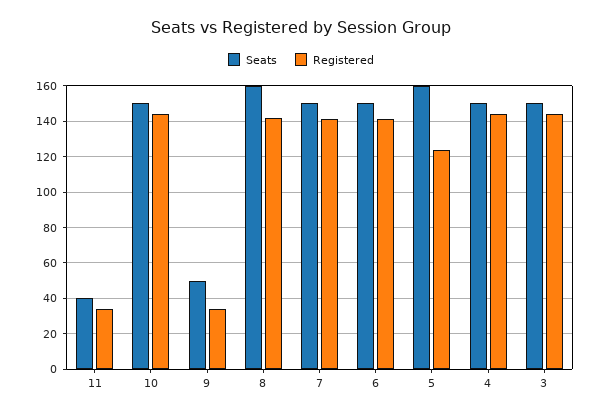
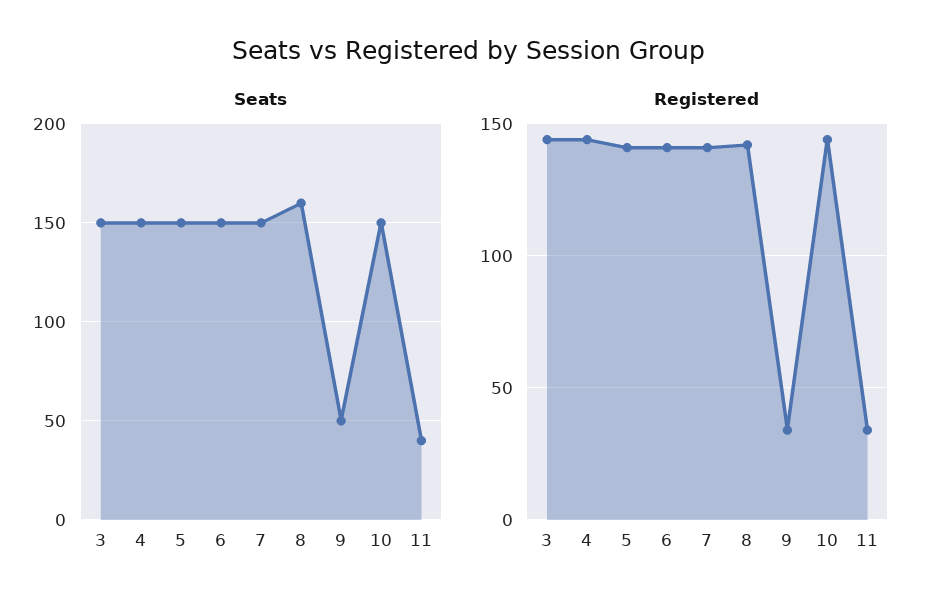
  {
    "Seats": {
      "11": 40,
      "10": 150,
      "9": 50,
      "8": 160,
      "7": 150,
      "6": 150,
-     "5": 160,
+     "5": 150,
      "4": 150,
      "3": 150
    },
    "Registered": {
      "11": 35,
      "10": 145,
      "9": 35,
      "8": 140,
      "7": 140,
      "6": 140,
-     "5": 125,
+     "5": 140,
      "4": 145,
      "3": 145
    }
  }

